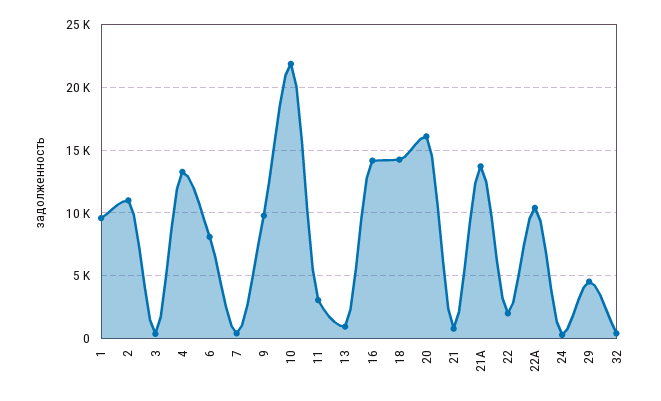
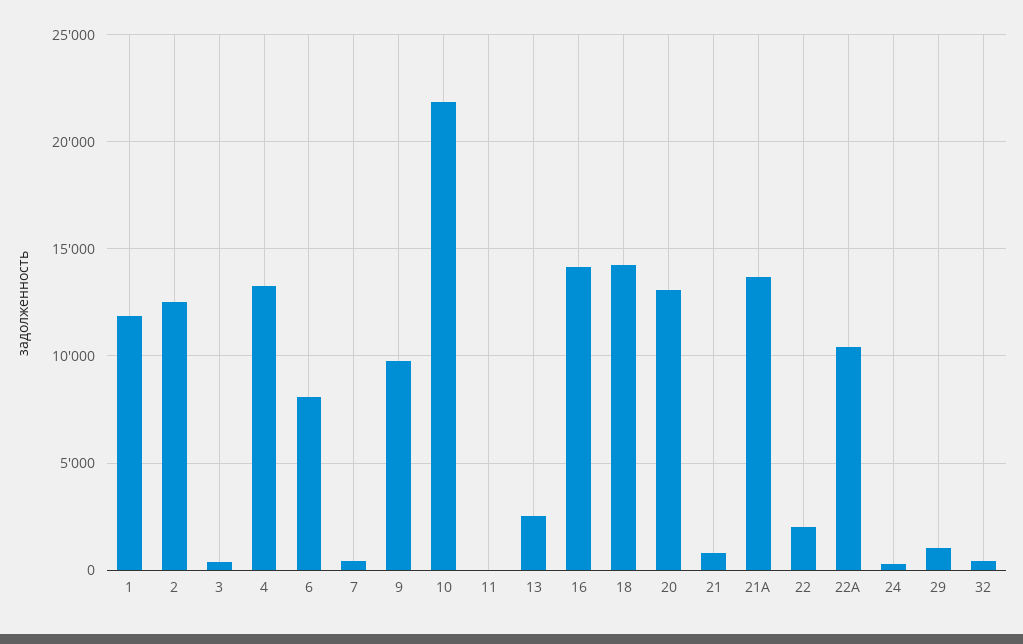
  {
-   "1": 9500,
+   "1": 12000,
-   "2": 11000,
+   "2": 12500,
    "3": 500,
    "4": 13500,
    "6": 8000,
    "7": 500,
    "9": 10000,
    "10": 22000,
-   "11": 3000,
+   "11": 0,
-   "13": 1000,
+   "13": 2500,
    "16": 14000,
    "18": 14000,
-   "20": 16000,
+   "20": 13000,
    "21": 1000,
    "21А": 13500,
    "22": 2000,
    "22А": 10500,
    "24": 500,
-   "29": 4500,
+   "29": 1000,
    "32": 500
  }

